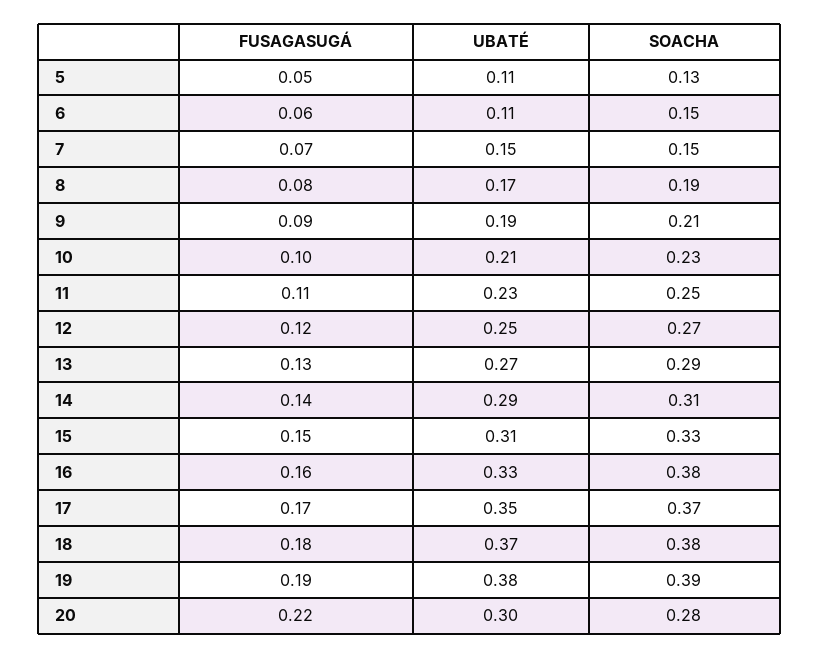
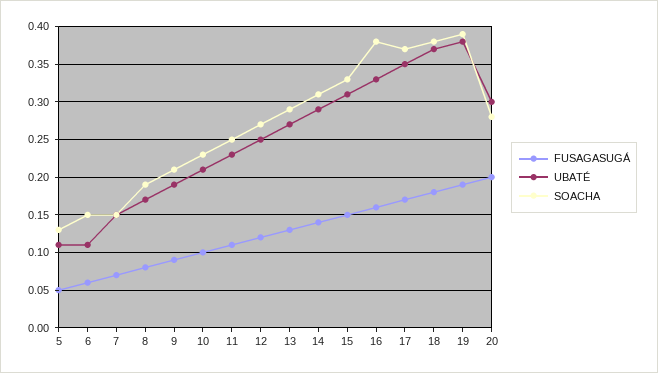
  {
    "FUSAGASUGÁ": {
      "5": 0.05,
      "6": 0.06,
      "7": 0.07,
      "8": 0.08,
      "9": 0.09,
      "10": 0.1,
      "11": 0.11,
      "12": 0.12,
      "13": 0.13,
      "14": 0.14,
      "15": 0.15,
      "16": 0.16,
      "17": 0.17,
      "18": 0.18,
      "19": 0.19,
-     "20": 0.22
+     "20": 0.2
    },
    "UBATÉ": {
      "5": 0.11,
      "6": 0.11,
      "7": 0.15,
      "8": 0.17,
      "9": 0.19,
      "10": 0.21,
      "11": 0.23,
      "12": 0.25,
      "13": 0.27,
      "14": 0.29,
      "15": 0.31,
      "16": 0.33,
      "17": 0.35,
      "18": 0.37,
      "19": 0.38,
      "20": 0.3
    },
    "SOACHA": {
      "5": 0.13,
      "6": 0.15,
      "7": 0.15,
      "8": 0.19,
      "9": 0.21,
      "10": 0.23,
      "11": 0.25,
      "12": 0.27,
      "13": 0.29,
      "14": 0.31,
      "15": 0.33,
      "16": 0.38,
      "17": 0.37,
      "18": 0.38,
      "19": 0.39,
      "20": 0.28
    }
  }

